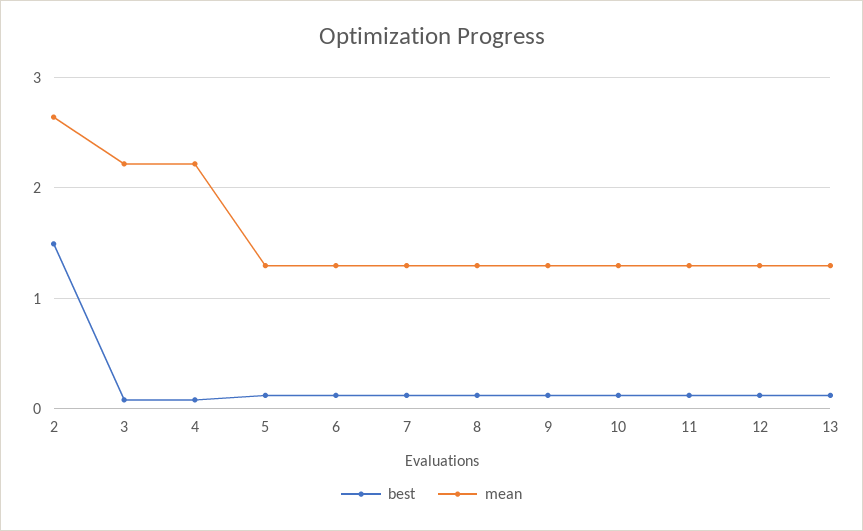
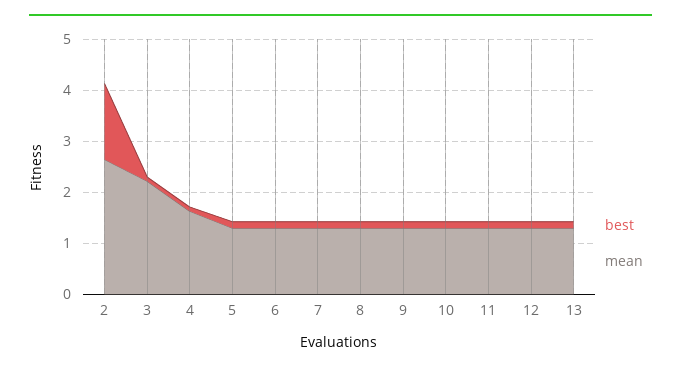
  {
    "best": {
      "2": 1.5,
      "3": 0.1,
      "4": 0.1,
      "5": 0.1,
      "6": 0.1,
      "7": 0.1,
      "8": 0.1,
      "9": 0.1,
      "10": 0.1,
      "11": 0.1,
      "12": 0.1,
      "13": 0.1
    },
    "mean": {
      "2": 2.6,
      "3": 2.2,
-     "4": 2.2,
+     "4": 1.6,
      "5": 1.3,
      "6": 1.3,
      "7": 1.3,
      "8": 1.3,
      "9": 1.3,
      "10": 1.3,
      "11": 1.3,
      "12": 1.3,
      "13": 1.3
    }
  }

